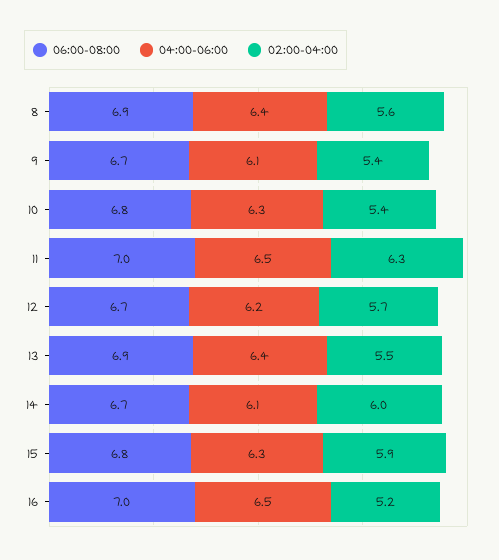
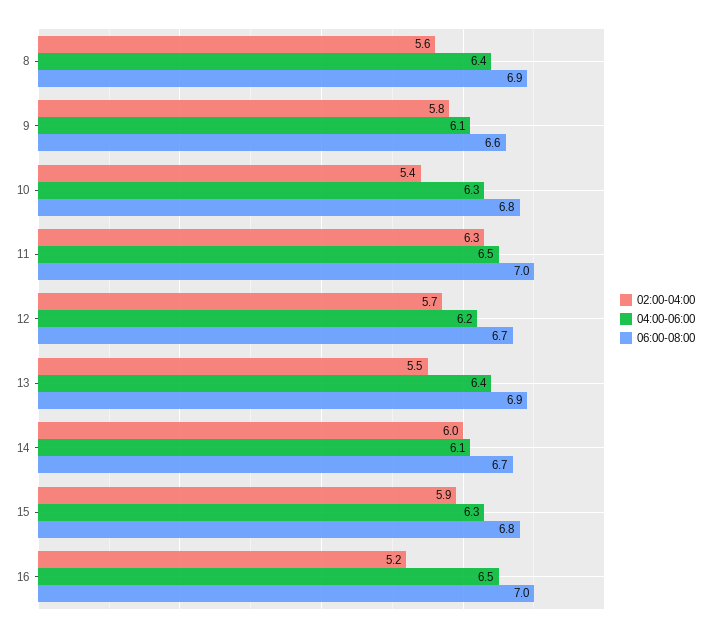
  {
    "06:00-08:00": {
      "8": 6.9,
-     "9": 6.7,
+     "9": 6.6,
      "10": 6.8,
      "11": 7,
      "12": 6.7,
      "13": 6.9,
      "14": 6.7,
      "15": 6.8,
      "16": 7
    },
    "04:00-06:00": {
      "8": 6.4,
      "9": 6.1,
      "10": 6.3,
      "11": 6.5,
      "12": 6.2,
      "13": 6.4,
      "14": 6.1,
      "15": 6.3,
      "16": 6.5
    },
    "02:00-04:00": {
      "8": 5.6,
-     "9": 5.4,
+     "9": 5.8,
      "10": 5.4,
      "11": 6.3,
      "12": 5.7,
      "13": 5.5,
      "14": 6,
      "15": 5.9,
      "16": 5.2
    }
  }

